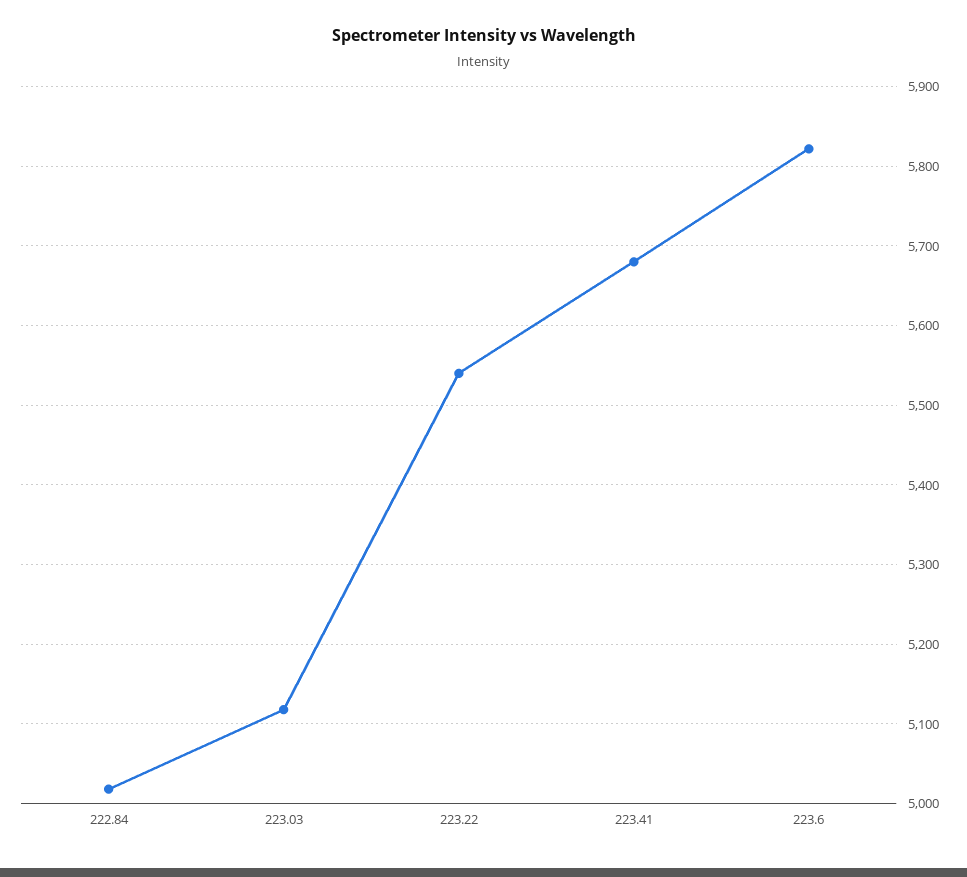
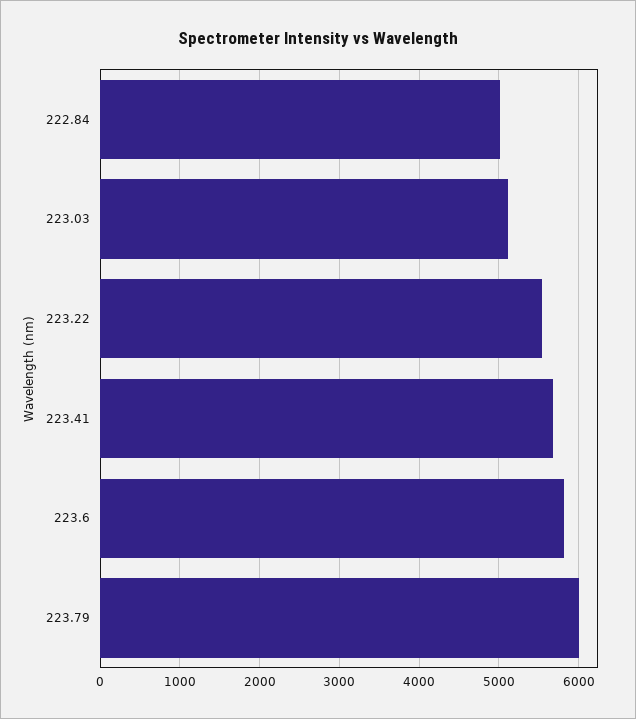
  {
    "222.84": 5020,
    "223.03": 5120,
    "223.22": 5540,
    "223.41": 5680,
-   "223.6": 5820
+   "223.6": 5820,
+   "223.79": 6000
  }

